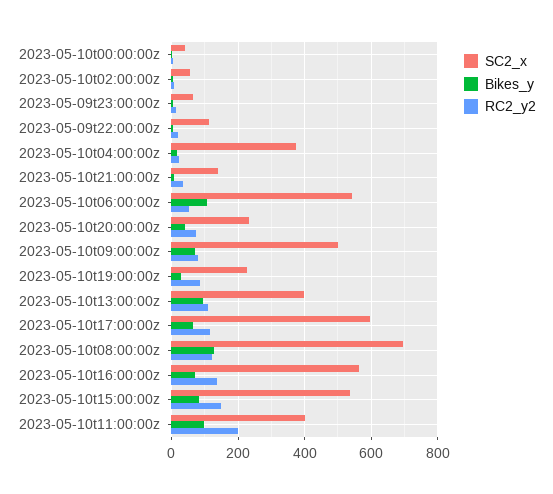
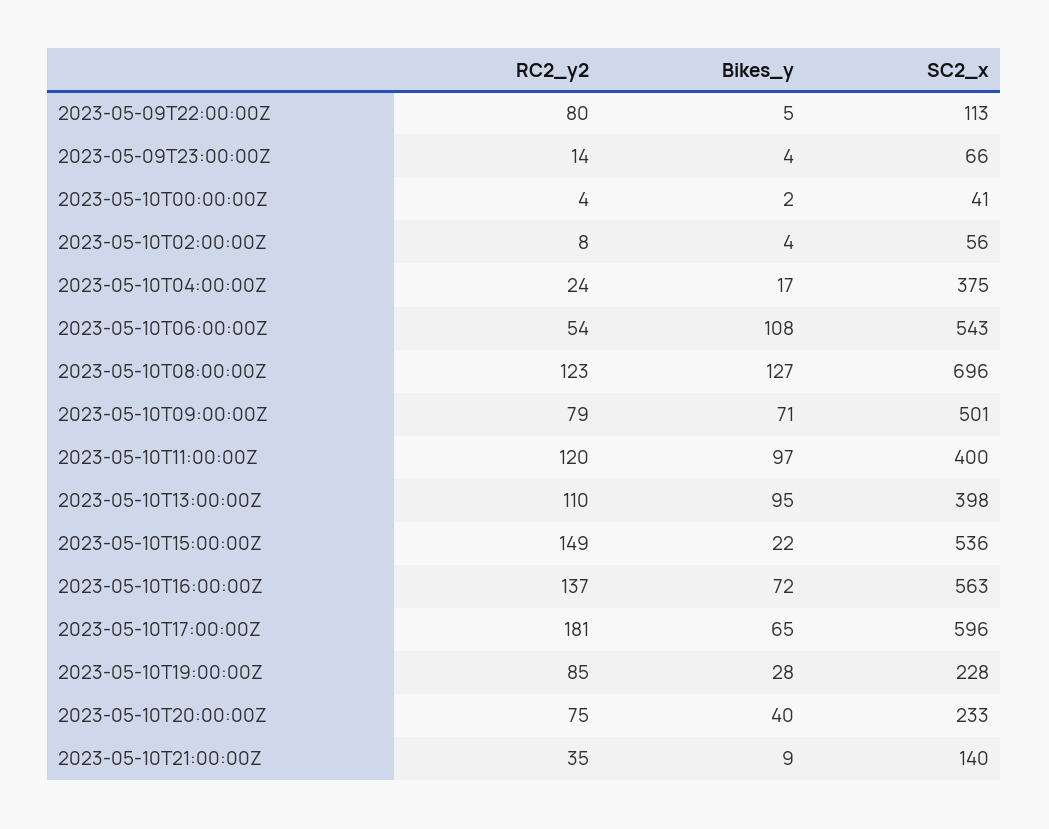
  {
    "SC2_x": {
      "2023-05-10t00:00:00z": 41,
      "2023-05-10t02:00:00z": 56,
      "2023-05-09t23:00:00z": 66,
      "2023-05-09t22:00:00z": 113,
      "2023-05-10t04:00:00z": 375,
      "2023-05-10t21:00:00z": 140,
      "2023-05-10t06:00:00z": 543,
      "2023-05-10t20:00:00z": 233,
      "2023-05-10t09:00:00z": 501,
      "2023-05-10t19:00:00z": 228,
      "2023-05-10t13:00:00z": 398,
      "2023-05-10t17:00:00z": 596,
      "2023-05-10t08:00:00z": 696,
      "2023-05-10t16:00:00z": 563,
      "2023-05-10t15:00:00z": 536,
      "2023-05-10t11:00:00z": 400
    },
    "Bikes_y": {
      "2023-05-10t00:00:00z": 2,
      "2023-05-10t02:00:00z": 4,
      "2023-05-09t23:00:00z": 4,
      "2023-05-09t22:00:00z": 5,
      "2023-05-10t04:00:00z": 17,
      "2023-05-10t21:00:00z": 9,
      "2023-05-10t06:00:00z": 108,
      "2023-05-10t20:00:00z": 40,
      "2023-05-10t09:00:00z": 71,
      "2023-05-10t19:00:00z": 28,
      "2023-05-10t13:00:00z": 95,
      "2023-05-10t17:00:00z": 65,
      "2023-05-10t08:00:00z": 127,
      "2023-05-10t16:00:00z": 72,
-     "2023-05-10t15:00:00z": 80,
+     "2023-05-10t15:00:00z": 22,
      "2023-05-10t11:00:00z": 97
    },
    "RC2_y2": {
      "2023-05-10t00:00:00z": 4,
      "2023-05-10t02:00:00z": 8,
      "2023-05-09t23:00:00z": 14,
-     "2023-05-09t22:00:00z": 20,
+     "2023-05-09t22:00:00z": 80,
      "2023-05-10t04:00:00z": 24,
      "2023-05-10t21:00:00z": 35,
      "2023-05-10t06:00:00z": 54,
      "2023-05-10t20:00:00z": 75,
      "2023-05-10t09:00:00z": 79,
      "2023-05-10t19:00:00z": 85,
      "2023-05-10t13:00:00z": 110,
-     "2023-05-10t17:00:00z": 120,
+     "2023-05-10t17:00:00z": 181,
      "2023-05-10t08:00:00z": 123,
      "2023-05-10t16:00:00z": 137,
      "2023-05-10t15:00:00z": 149,
-     "2023-05-10t11:00:00z": 200
+     "2023-05-10t11:00:00z": 120
    }
  }

